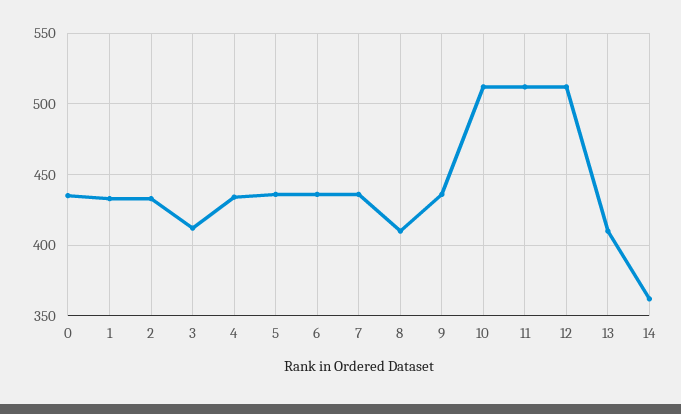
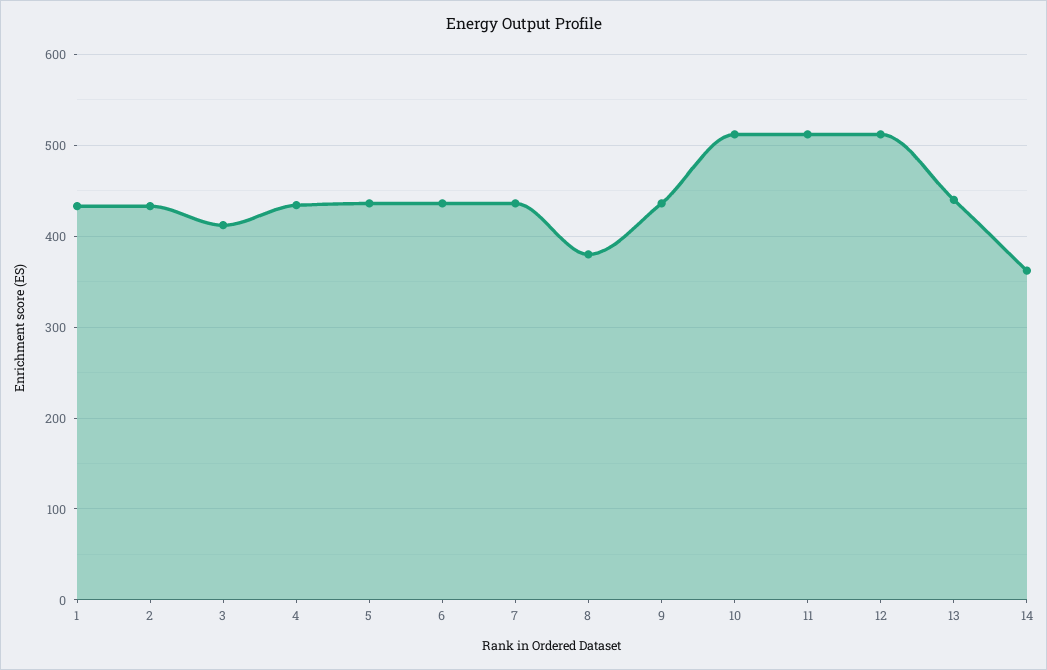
  {
-   "0": 435,
    "1": 435,
    "2": 435,
    "3": 410,
    "4": 435,
    "5": 435,
    "6": 435,
    "7": 435,
-   "8": 410,
+   "8": 380,
    "9": 435,
    "10": 510,
    "11": 510,
    "12": 510,
-   "13": 410,
+   "13": 440,
    "14": 360
  }

